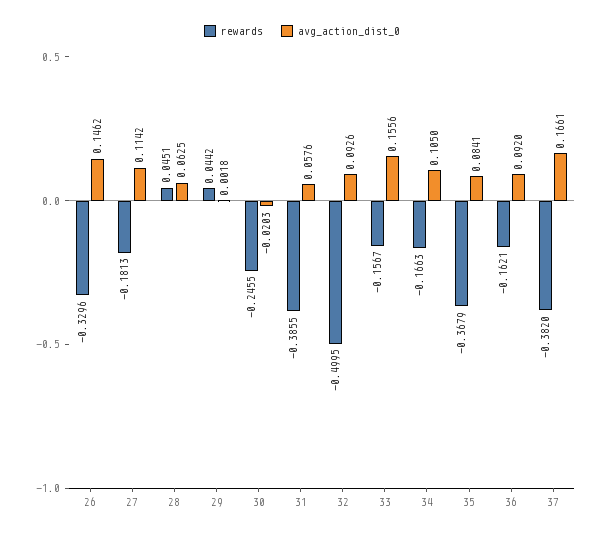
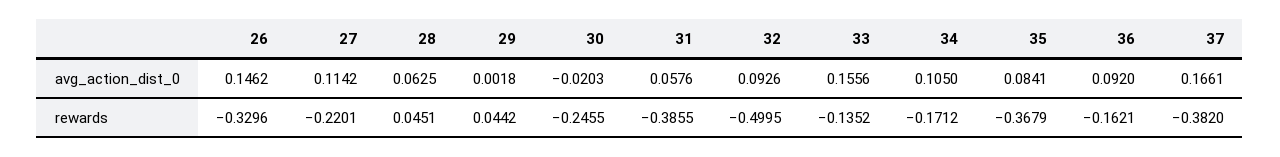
  {
    "rewards": {
      "26": -0.3296,
-     "27": -0.1813,
+     "27": -0.2201,
      "28": 0.0451,
      "29": 0.0442,
      "30": -0.2455,
      "31": -0.3855,
      "32": -0.4995,
-     "33": -0.1567,
+     "33": -0.1352,
-     "34": -0.1663,
+     "34": -0.1712,
      "35": -0.3679,
      "36": -0.1621,
      "37": -0.382
    },
    "avg_action_dist_0": {
      "26": 0.1462,
      "27": 0.1142,
      "28": 0.0625,
      "29": 0.0018,
      "30": -0.0203,
      "31": 0.0576,
      "32": 0.0926,
      "33": 0.1556,
      "34": 0.105,
      "35": 0.0841,
      "36": 0.092,
      "37": 0.1661
    }
  }

